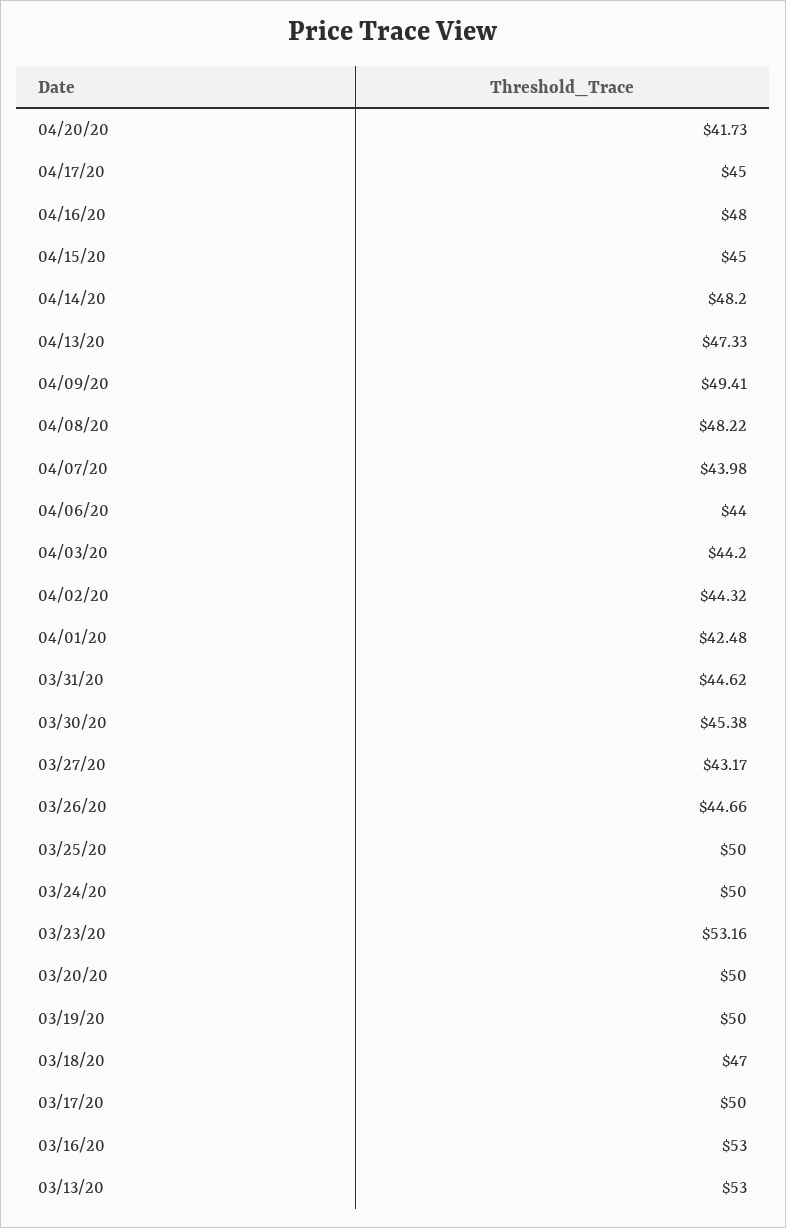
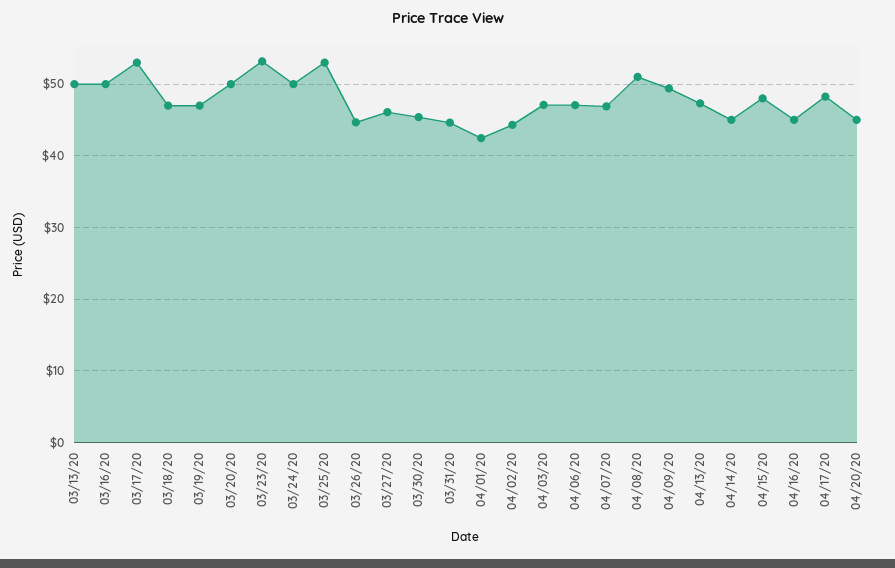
  {
-   "04/20/20": 41.73,
+   "04/20/20": 45,
-   "04/17/20": 45,
+   "04/17/20": 48,
-   "04/16/20": 48,
+   "04/16/20": 45,
-   "04/15/20": 45,
+   "04/15/20": 48,
-   "04/14/20": 48.2,
+   "04/14/20": 45,
    "04/13/20": 47.33,
    "04/09/20": 49.41,
-   "04/08/20": 48.22,
+   "04/08/20": 51,
-   "04/07/20": 43.98,
+   "04/07/20": 47,
-   "04/06/20": 44,
+   "04/06/20": 47,
-   "04/03/20": 44.2,
+   "04/03/20": 47,
    "04/02/20": 44.32,
    "04/01/20": 42.48,
    "03/31/20": 44.62,
    "03/30/20": 45.38,
-   "03/27/20": 43.17,
+   "03/27/20": 46,
    "03/26/20": 44.66,
-   "03/25/20": 50,
+   "03/25/20": 53,
    "03/24/20": 50,
    "03/23/20": 53.16,
    "03/20/20": 50,
-   "03/19/20": 50,
+   "03/19/20": 47,
    "03/18/20": 47,
-   "03/17/20": 50,
+   "03/17/20": 53,
-   "03/16/20": 53,
+   "03/16/20": 50,
-   "03/13/20": 53
+   "03/13/20": 50
  }

